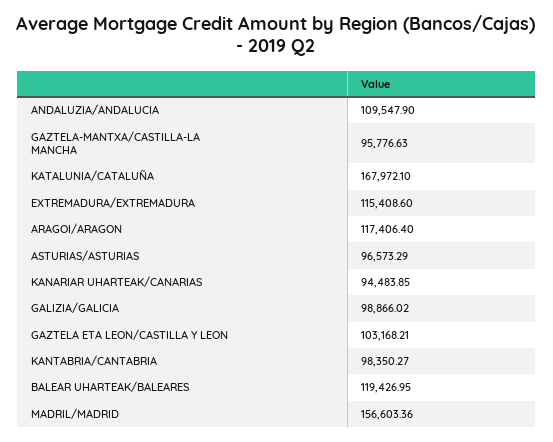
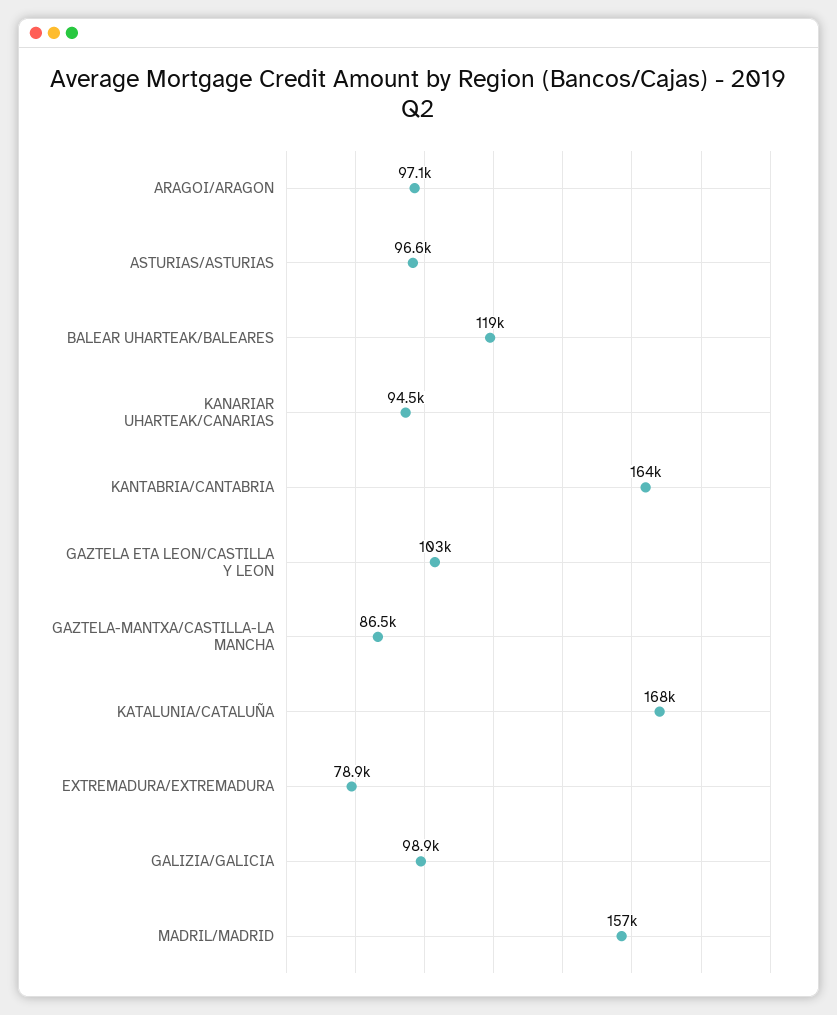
  {
-   "ANDALUZIA/ANDALUCIA": 109547.9,
-   "GAZTELA-MANTXA/CASTILLA-LA MANCHA": 95776.63,
+   "GAZTELA-MANTXA/CASTILLA-LA MANCHA": 86500,
    "KATALUNIA/CATALUÑA": 167972.1,
-   "EXTREMADURA/EXTREMADURA": 115408.6,
+   "EXTREMADURA/EXTREMADURA": 78900,
-   "ARAGOI/ARAGON": 117406.4,
+   "ARAGOI/ARAGON": 97100,
    "ASTURIAS/ASTURIAS": 96573.29,
    "KANARIAR UHARTEAK/CANARIAS": 94483.85,
    "GALIZIA/GALICIA": 98866.02,
    "GAZTELA ETA LEON/CASTILLA Y LEON": 103168.21,
-   "KANTABRIA/CANTABRIA": 98350.27,
+   "KANTABRIA/CANTABRIA": 164000,
    "BALEAR UHARTEAK/BALEARES": 119426.95,
    "MADRIL/MADRID": 156603.36
  }

